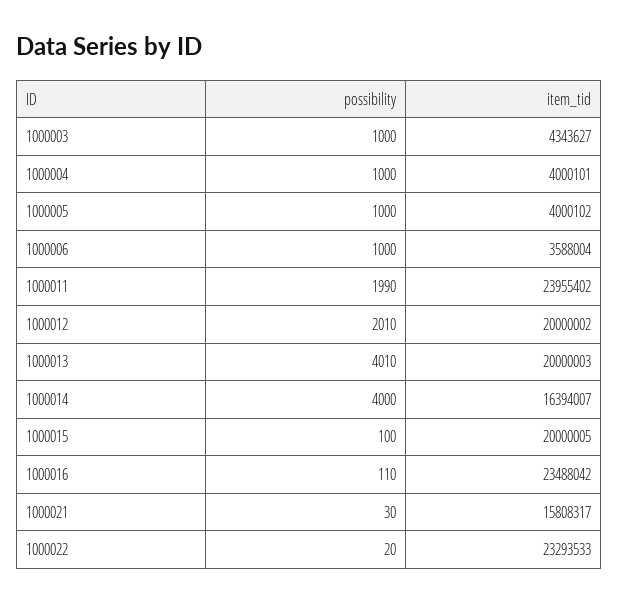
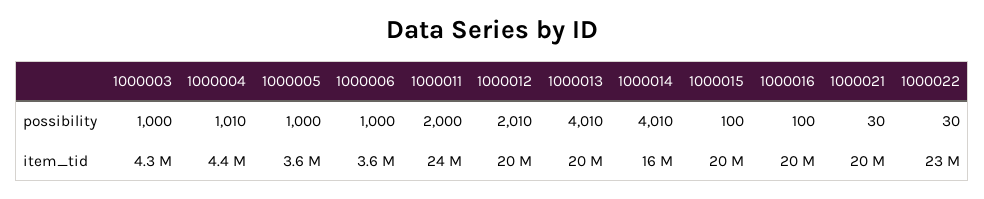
  {
    "possibility": {
      "1000003": 1000,
-     "1000004": 1000,
+     "1000004": 1010,
      "1000005": 1000,
      "1000006": 1000,
-     "1000011": 1990,
+     "1000011": 2000,
      "1000012": 2010,
      "1000013": 4010,
-     "1000014": 4000,
+     "1000014": 4010,
      "1000015": 100,
-     "1000016": 110,
+     "1000016": 100,
      "1000021": 30,
-     "1000022": 20
+     "1000022": 30
    },
    "item_tid": {
      "1000003": 4343627,
-     "1000004": 4000101,
+     "1000004": 4400000,
-     "1000005": 4000102,
+     "1000005": 3600000,
      "1000006": 3588004,
      "1000011": 23955402,
      "1000012": 20000002,
      "1000013": 20000003,
      "1000014": 16394007,
      "1000015": 20000005,
-     "1000016": 23488042,
+     "1000016": 20000000,
-     "1000021": 15808317,
+     "1000021": 20000000,
      "1000022": 23293533
    }
  }

